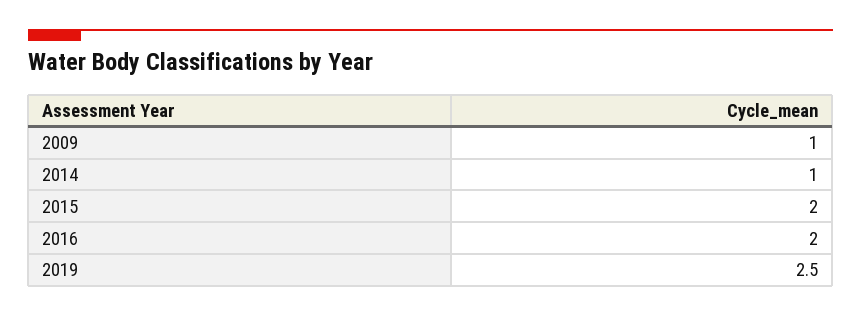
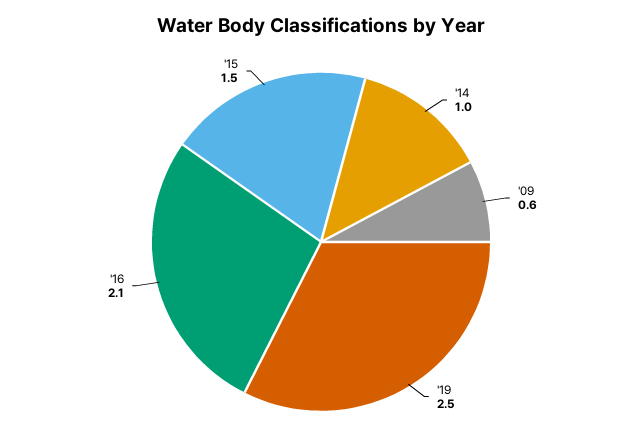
  {
-   "2009": 1,
+   "2009": 0.6,
    "2014": 1,
-   "2015": 2,
+   "2015": 1.5,
-   "2016": 2,
+   "2016": 2.1,
    "2019": 2.5
  }

